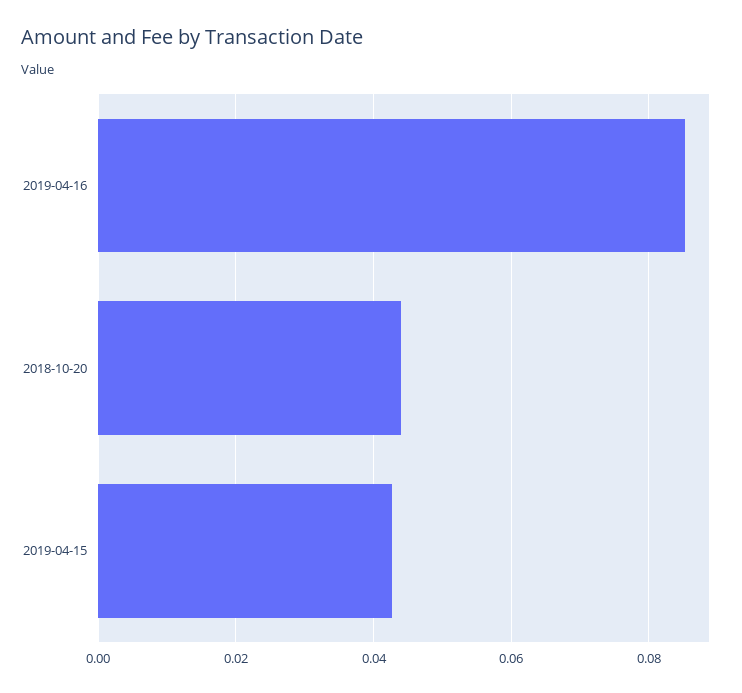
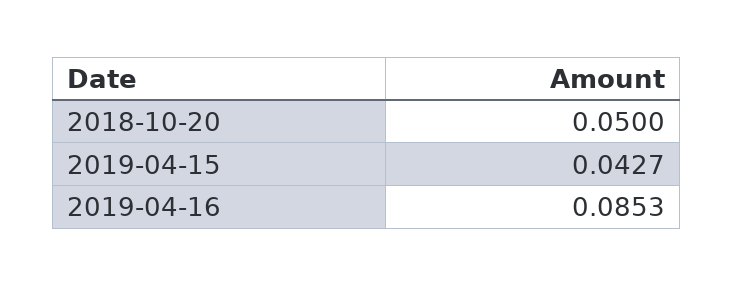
  {
    "2019-04-16": 0.0853,
-   "2018-10-20": 0.044,
+   "2018-10-20": 0.05,
    "2019-04-15": 0.0427
  }

